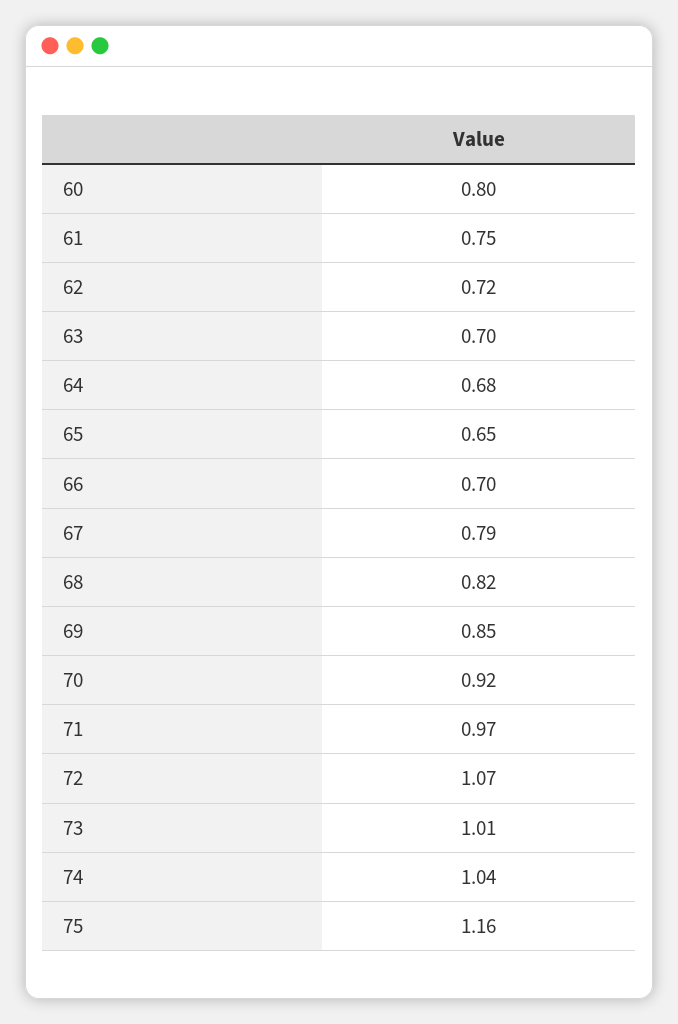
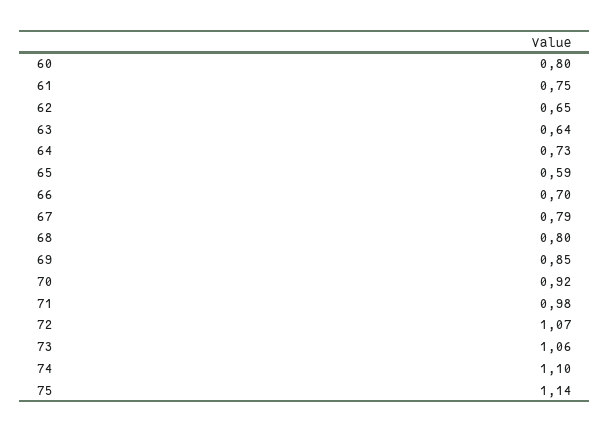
  {
    "60": 0.8,
    "61": 0.75,
-   "62": 0.72,
+   "62": 0.65,
-   "63": 0.7,
+   "63": 0.64,
-   "64": 0.68,
+   "64": 0.73,
-   "65": 0.65,
+   "65": 0.59,
    "66": 0.7,
    "67": 0.79,
-   "68": 0.82,
+   "68": 0.8,
    "69": 0.85,
    "70": 0.92,
-   "71": 0.97,
+   "71": 0.98,
    "72": 1.07,
-   "73": 1.01,
+   "73": 1.06,
-   "74": 1.04,
+   "74": 1.1,
-   "75": 1.16
+   "75": 1.14
  }

